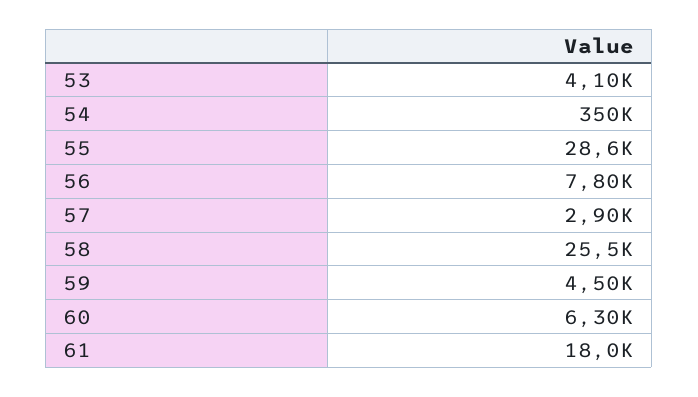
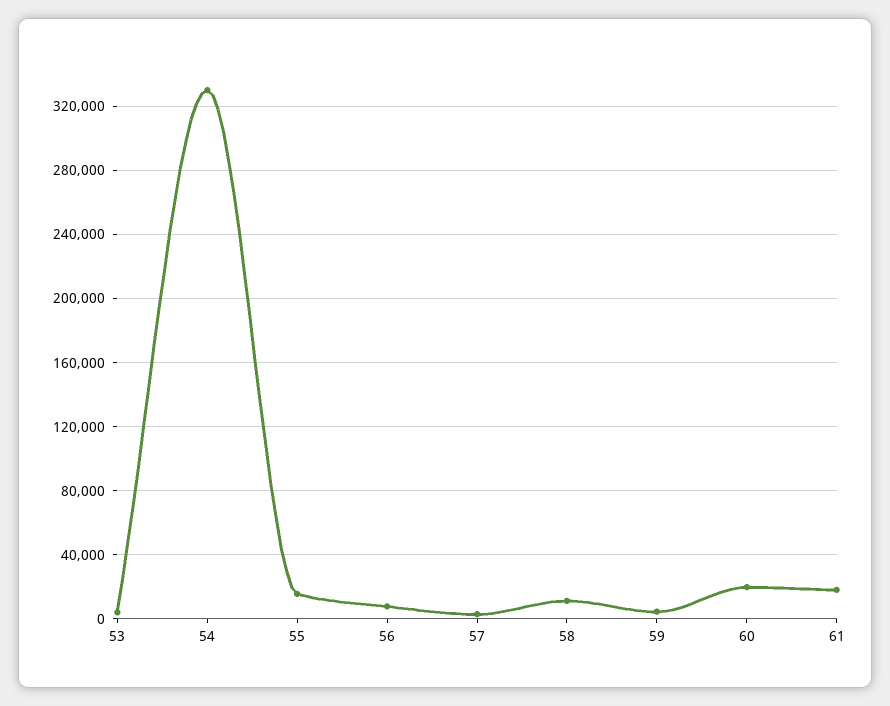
  {
    "53": 4100,
-   "54": 350000,
+   "54": 330000,
-   "55": 28600,
+   "55": 15000,
    "56": 7800,
    "57": 2900,
-   "58": 25500,
+   "58": 10000,
    "59": 4500,
-   "60": 6300,
+   "60": 20000,
    "61": 18000
  }

